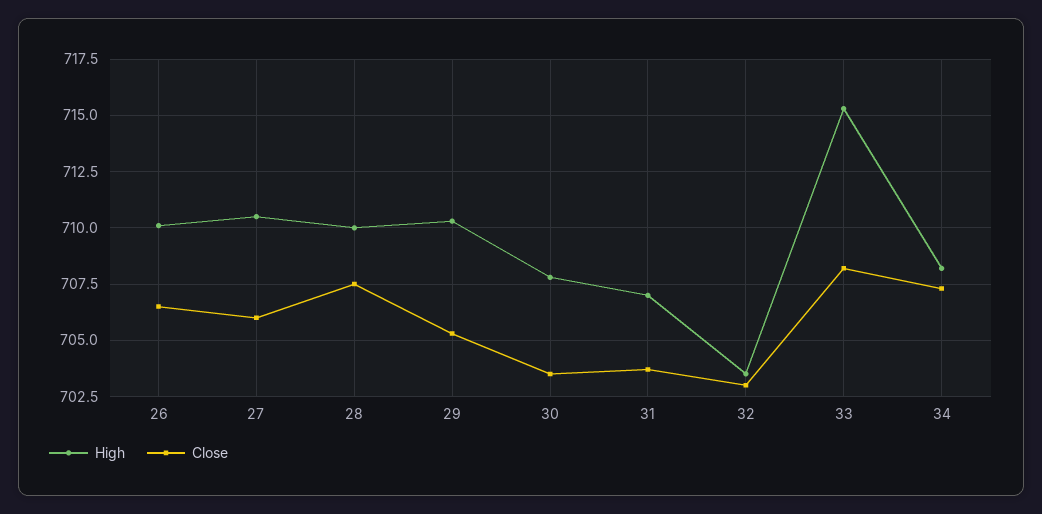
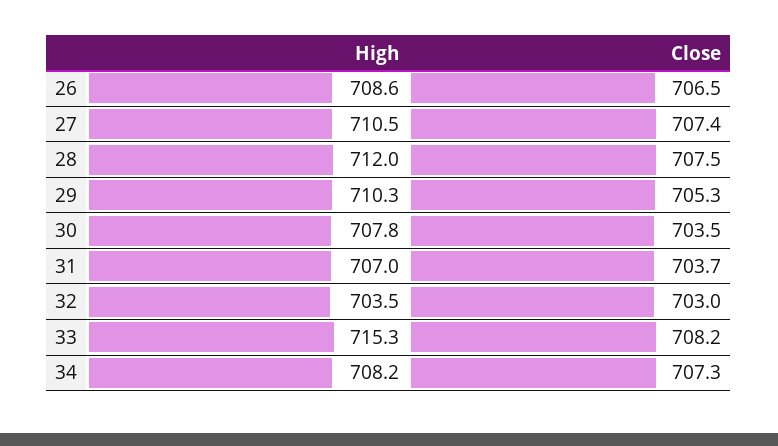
  {
    "High": {
-     "26": 710,
+     "26": 708.6,
      "27": 710.5,
-     "28": 710,
+     "28": 712,
      "29": 710.3,
      "30": 707.8,
      "31": 707,
      "32": 703.5,
      "33": 715.3,
      "34": 708.2
    },
    "Close": {
      "26": 706.5,
-     "27": 706,
+     "27": 707.4,
      "28": 707.5,
      "29": 705.3,
      "30": 703.5,
      "31": 703.7,
      "32": 703,
      "33": 708.2,
      "34": 707.3
    }
  }

